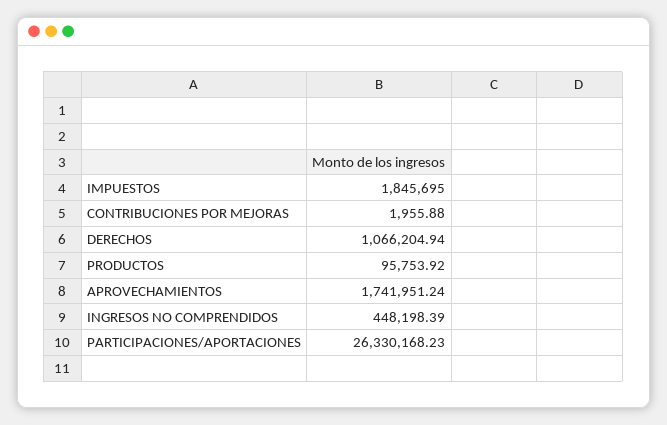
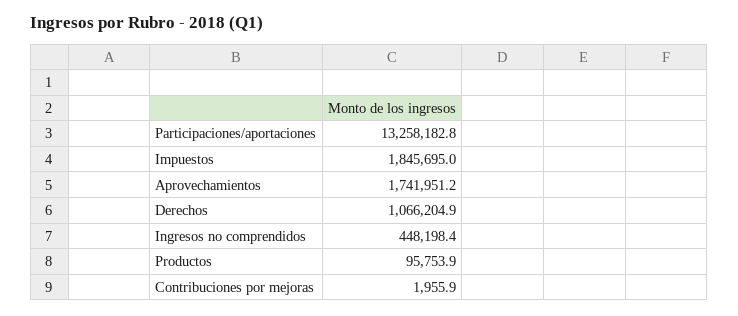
  {
    "IMPUESTOS": 1845695,
    "CONTRIBUCIONES POR MEJORAS": 1955.88,
    "DERECHOS": 1066204.94,
    "PRODUCTOS": 95753.92,
    "APROVECHAMIENTOS": 1741951.24,
    "INGRESOS NO COMPRENDIDOS": 448198.39,
-   "PARTICIPACIONES/APORTACIONES": 26330168.23
+   "PARTICIPACIONES/APORTACIONES": 13258182.8
  }

